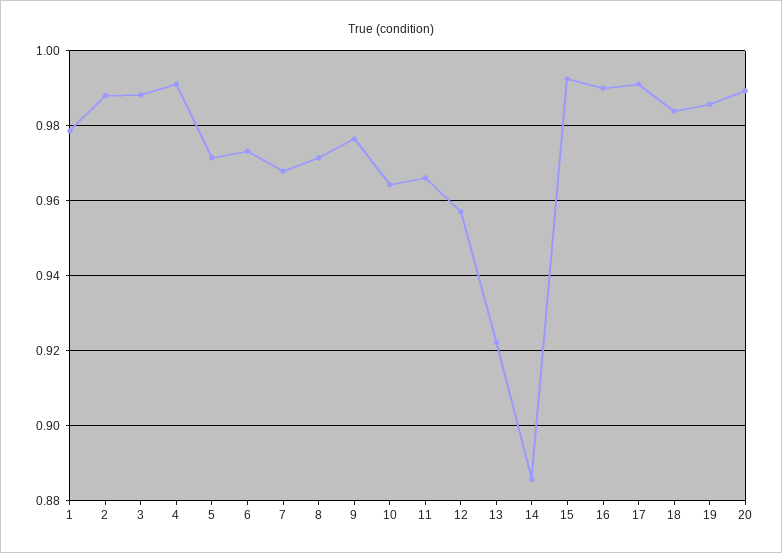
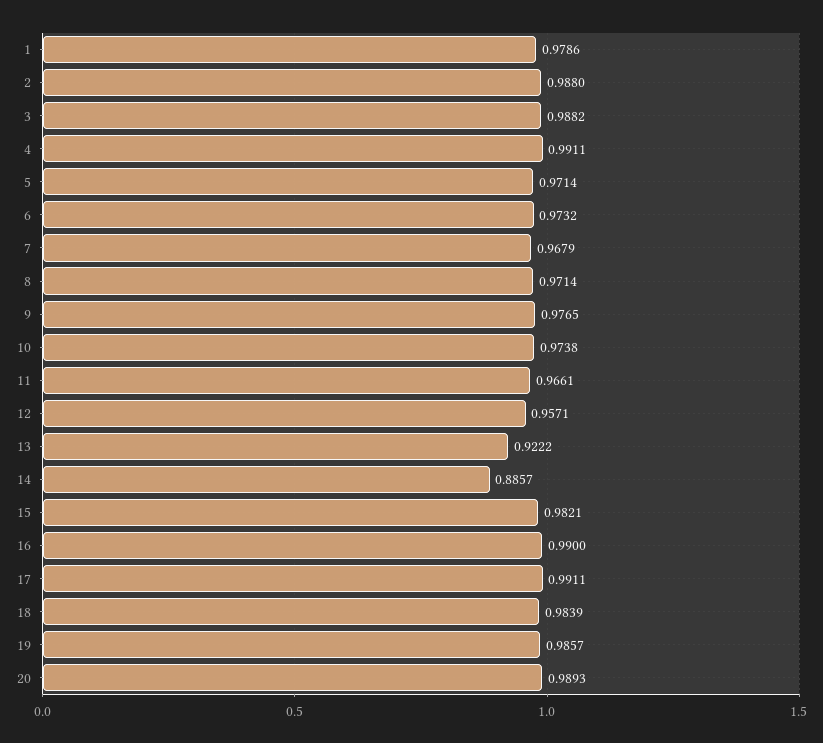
  {
    "1": 0.9786,
    "2": 0.988,
    "3": 0.9882,
    "4": 0.9911,
    "5": 0.9714,
    "6": 0.9732,
    "7": 0.9679,
    "8": 0.9714,
    "9": 0.9765,
-   "10": 0.964,
+   "10": 0.9738,
    "11": 0.9661,
    "12": 0.9571,
    "13": 0.9222,
    "14": 0.8857,
-   "15": 0.992,
+   "15": 0.9821,
    "16": 0.99,
    "17": 0.9911,
    "18": 0.9839,
    "19": 0.9857,
    "20": 0.9893
  }

